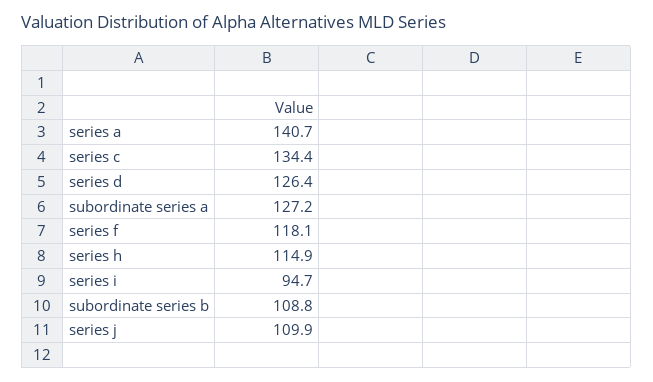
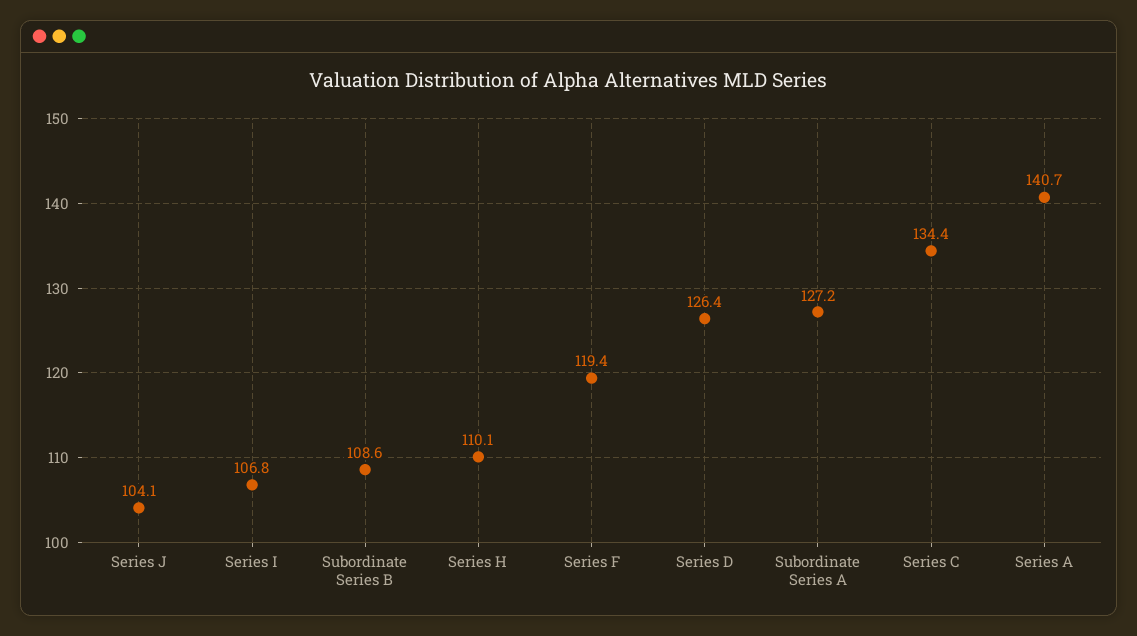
  {
    "series a": 140.7,
    "series c": 134.4,
    "series d": 126.4,
    "subordinate series a": 127.2,
-   "series f": 118.1,
+   "series f": 119.4,
-   "series h": 114.9,
+   "series h": 110.1,
-   "series i": 94.7,
+   "series i": 106.8,
-   "subordinate series b": 108.8,
+   "subordinate series b": 108.6,
-   "series j": 109.9
+   "series j": 104.1
  }

